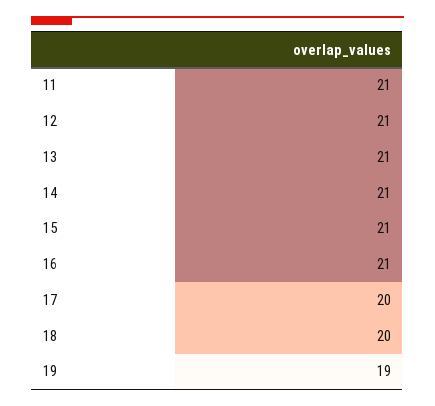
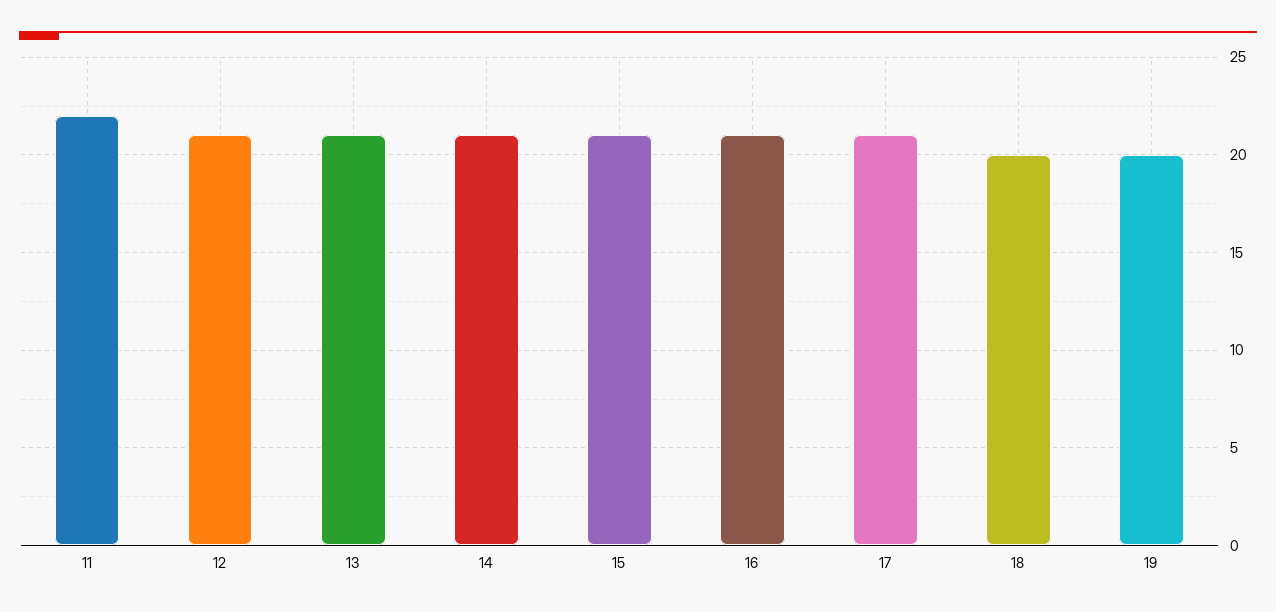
  {
-   "11": 21,
+   "11": 22,
    "12": 21,
    "13": 21,
    "14": 21,
    "15": 21,
    "16": 21,
-   "17": 20,
+   "17": 21,
    "18": 20,
-   "19": 19
+   "19": 20
  }

